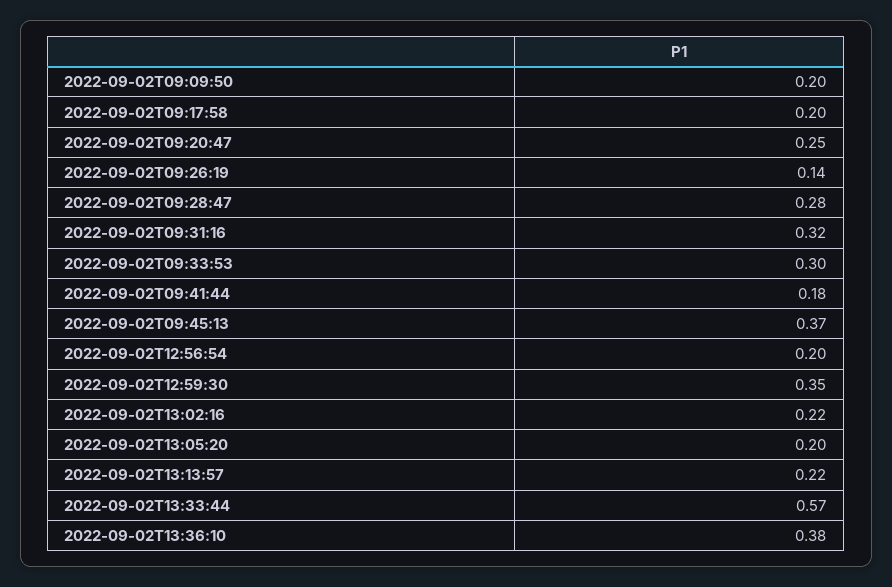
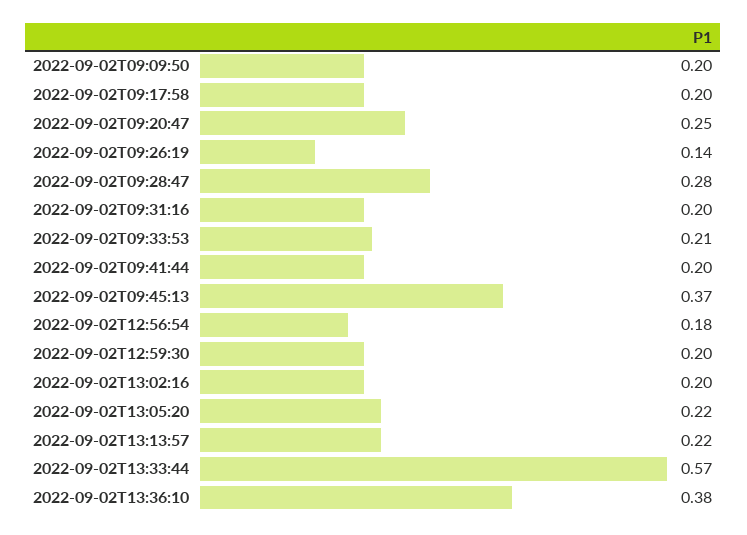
  {
    "2022-09-02T09:09:50": 0.2,
    "2022-09-02T09:17:58": 0.2,
    "2022-09-02T09:20:47": 0.25,
    "2022-09-02T09:26:19": 0.14,
    "2022-09-02T09:28:47": 0.28,
-   "2022-09-02T09:31:16": 0.32,
+   "2022-09-02T09:31:16": 0.2,
-   "2022-09-02T09:33:53": 0.3,
+   "2022-09-02T09:33:53": 0.21,
-   "2022-09-02T09:41:44": 0.18,
+   "2022-09-02T09:41:44": 0.2,
    "2022-09-02T09:45:13": 0.37,
-   "2022-09-02T12:56:54": 0.2,
+   "2022-09-02T12:56:54": 0.18,
-   "2022-09-02T12:59:30": 0.35,
+   "2022-09-02T12:59:30": 0.2,
-   "2022-09-02T13:02:16": 0.22,
+   "2022-09-02T13:02:16": 0.2,
-   "2022-09-02T13:05:20": 0.2,
+   "2022-09-02T13:05:20": 0.22,
    "2022-09-02T13:13:57": 0.22,
    "2022-09-02T13:33:44": 0.57,
    "2022-09-02T13:36:10": 0.38
  }

